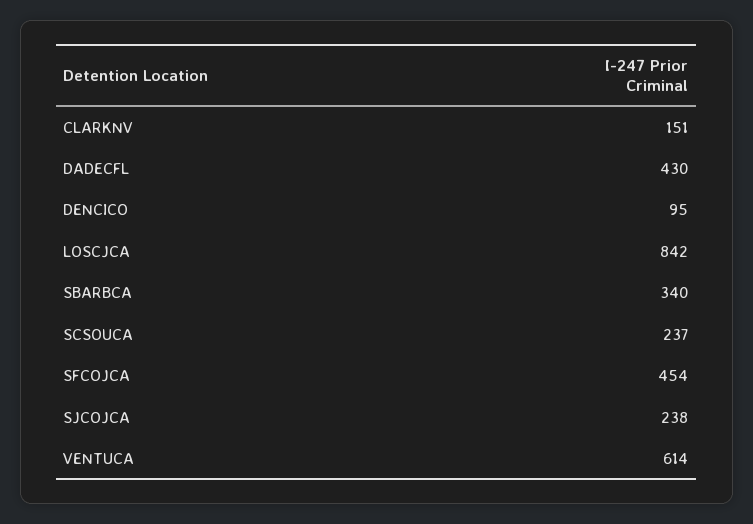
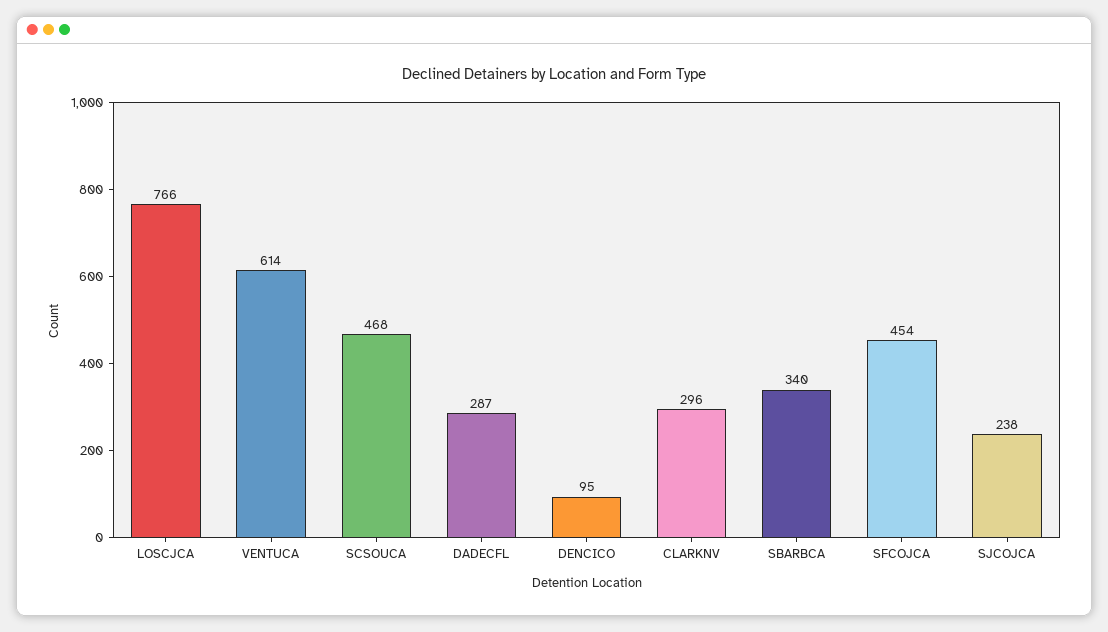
  {
-   "CLARKNV": 151,
+   "CLARKNV": 296,
-   "DADECFL": 430,
+   "DADECFL": 287,
    "DENCICO": 95,
-   "LOSCJCA": 842,
+   "LOSCJCA": 766,
    "SBARBCA": 340,
-   "SCSOUCA": 237,
+   "SCSOUCA": 468,
    "SFCOJCA": 454,
    "SJCOJCA": 238,
    "VENTUCA": 614
  }

